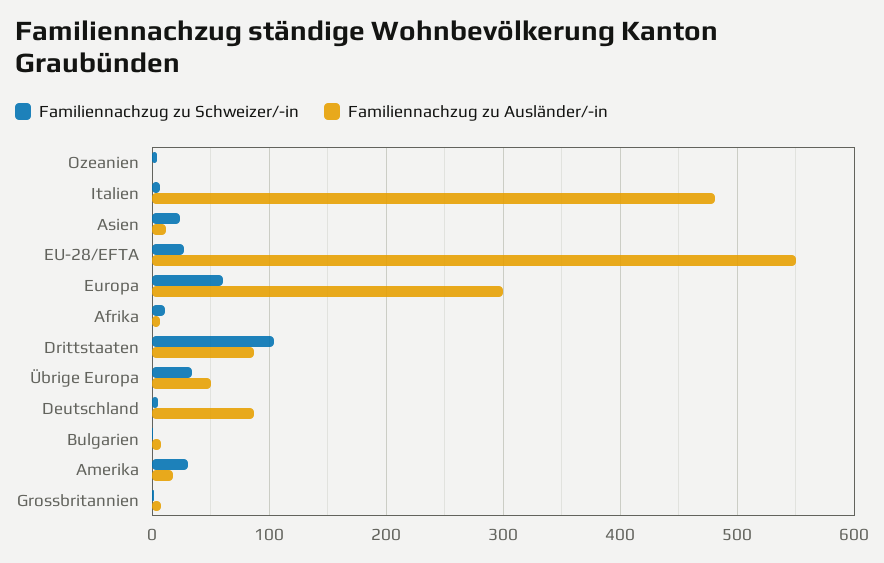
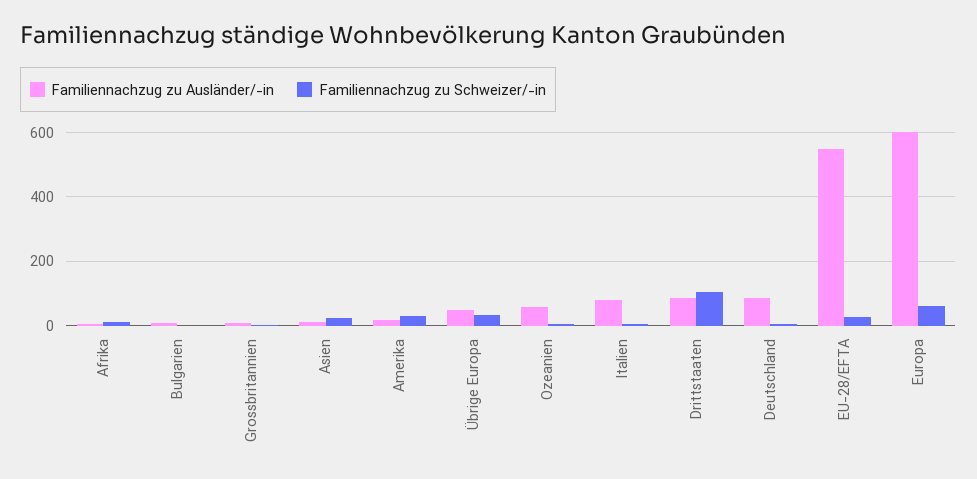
  {
    "Familiennachzug zu Schweizer/-in": {
      "Ozeanien": 0,
      "Italien": 10,
      "Asien": 20,
      "EU-28/EFTA": 30,
      "Europa": 60,
      "Afrika": 10,
      "Drittstaaten": 100,
      "Übrige Europa": 30,
      "Deutschland": 10,
      "Bulgarien": 0,
      "Amerika": 30,
      "Grossbritannien": 0
    },
    "Familiennachzug zu Ausländer/-in": {
-     "Ozeanien": 0,
+     "Ozeanien": 60,
-     "Italien": 480,
+     "Italien": 80,
      "Asien": 10,
      "EU-28/EFTA": 550,
-     "Europa": 300,
+     "Europa": 600,
      "Afrika": 10,
      "Drittstaaten": 90,
      "Übrige Europa": 50,
      "Deutschland": 90,
      "Bulgarien": 10,
      "Amerika": 20,
      "Grossbritannien": 10
    }
  }

